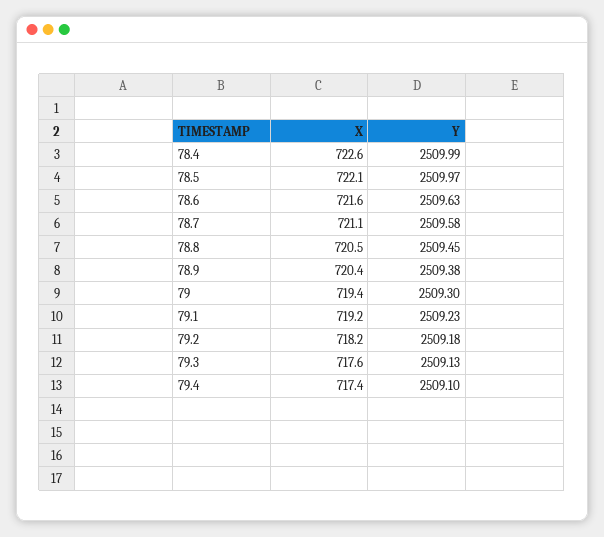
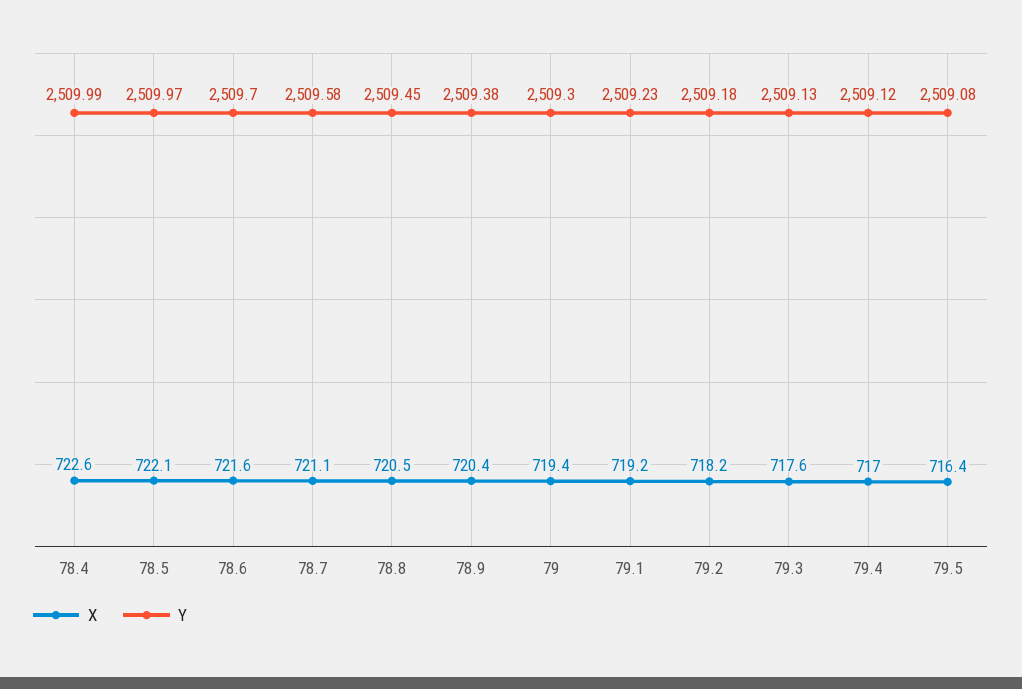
  {
    "X": {
      "78.4": 722.6,
      "78.5": 722.1,
      "78.6": 721.6,
      "78.7": 721.1,
      "78.8": 720.5,
      "78.9": 720.4,
      "79": 719.4,
      "79.1": 719.2,
      "79.2": 718.2,
      "79.3": 717.6,
-     "79.4": 717.4
+     "79.4": 717,
+     "79.5": 716.4
    },
    "Y": {
      "78.4": 2509.99,
      "78.5": 2509.97,
-     "78.6": 2509.63,
+     "78.6": 2509.7,
      "78.7": 2509.58,
      "78.8": 2509.45,
      "78.9": 2509.38,
      "79": 2509.3,
      "79.1": 2509.23,
      "79.2": 2509.18,
      "79.3": 2509.13,
-     "79.4": 2509.1
+     "79.4": 2509.12,
+     "79.5": 2509.08
    }
  }

